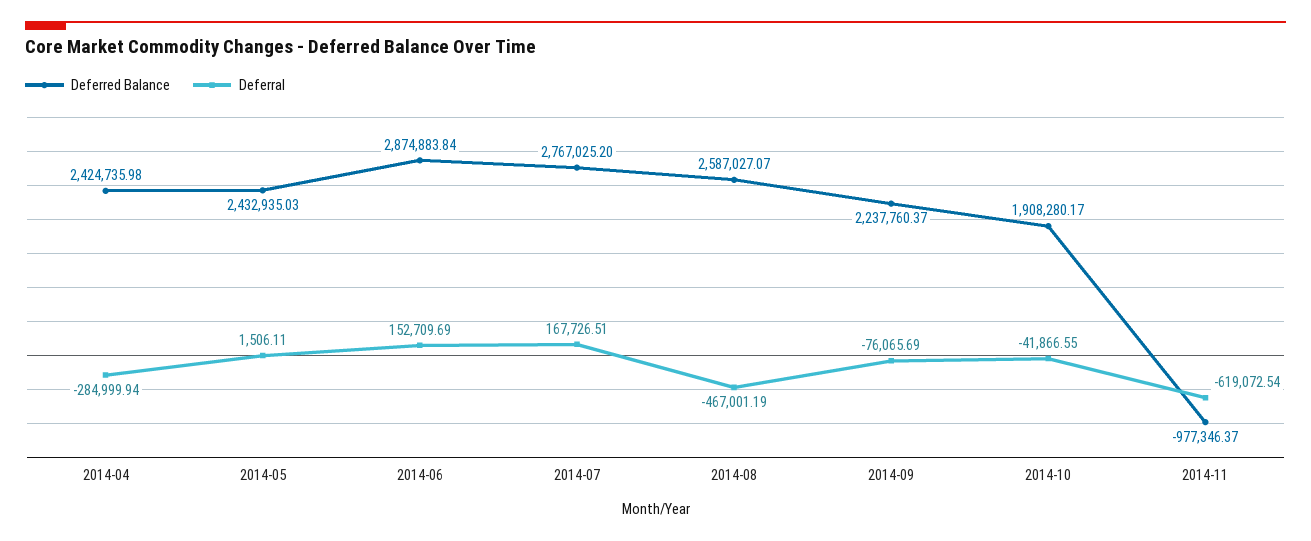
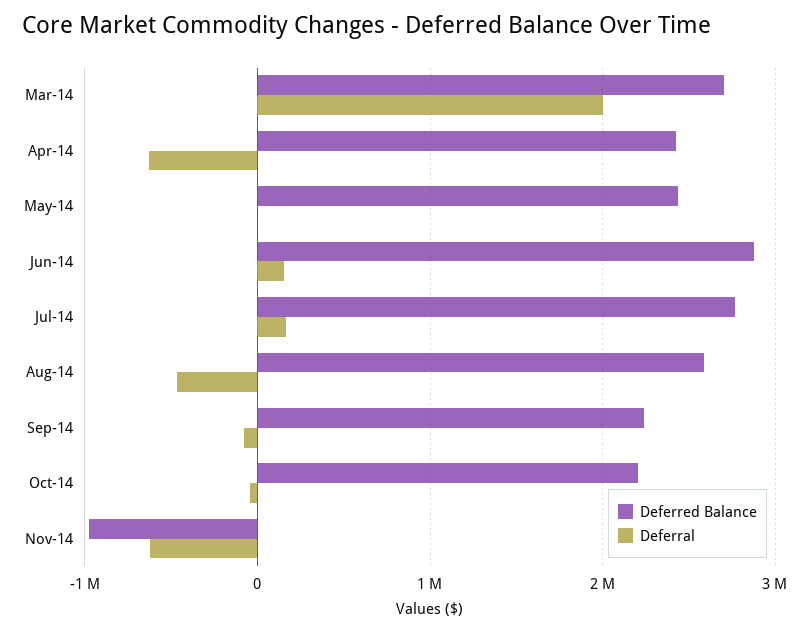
  {
    "Deferred Balance": {
      "2014-04": 2424735.98,
      "2014-05": 2432935.03,
      "2014-06": 2874883.84,
      "2014-07": 2767025.2,
      "2014-08": 2587027.07,
      "2014-09": 2237760.37,
-     "2014-10": 1908280.17,
+     "2014-10": 2200000,
-     "2014-11": -977346.37
+     "2014-11": -977346.37,
+     "Mar-14": 2700000
    },
    "Deferral": {
-     "2014-04": -284999.94,
+     "2014-04": -600000,
      "2014-05": 1506.11,
      "2014-06": 152709.69,
      "2014-07": 167726.51,
      "2014-08": -467001.19,
      "2014-09": -76065.69,
      "2014-10": -41866.55,
-     "2014-11": -619072.54
+     "2014-11": -619072.54,
+     "Mar-14": 2000000
    }
  }

